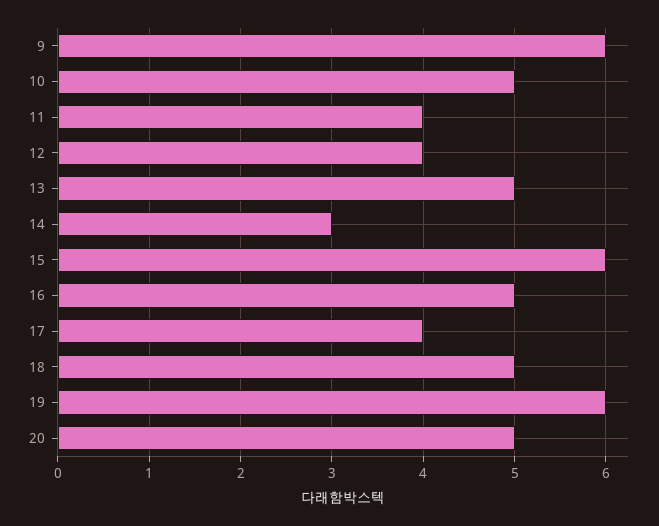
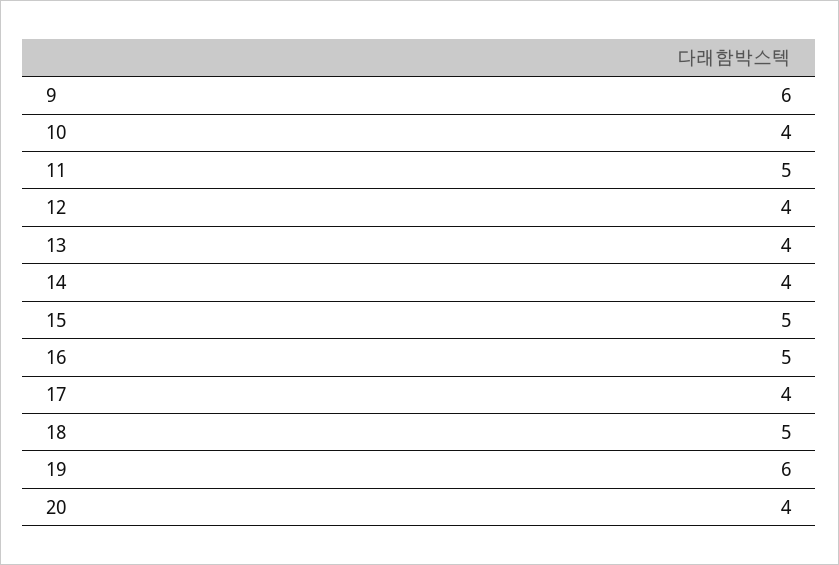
  {
    "9": 6,
-   "10": 5,
+   "10": 4,
-   "11": 4,
+   "11": 5,
    "12": 4,
-   "13": 5,
+   "13": 4,
-   "14": 3,
+   "14": 4,
-   "15": 6,
+   "15": 5,
    "16": 5,
    "17": 4,
    "18": 5,
    "19": 6,
-   "20": 5
+   "20": 4
  }

